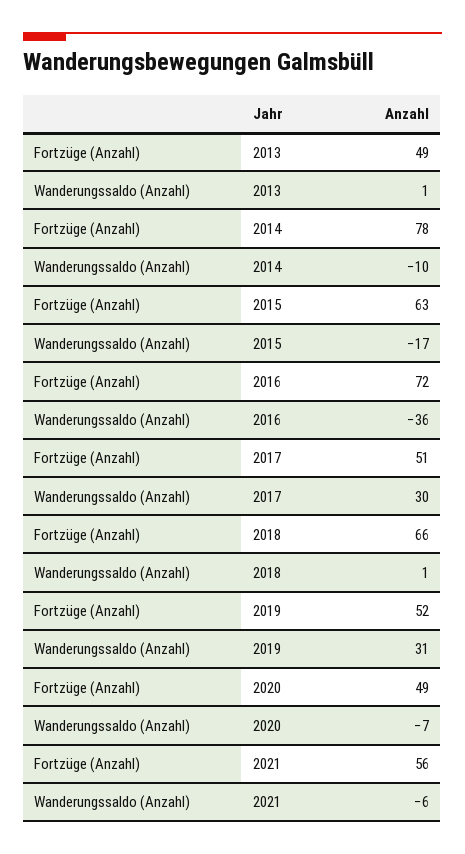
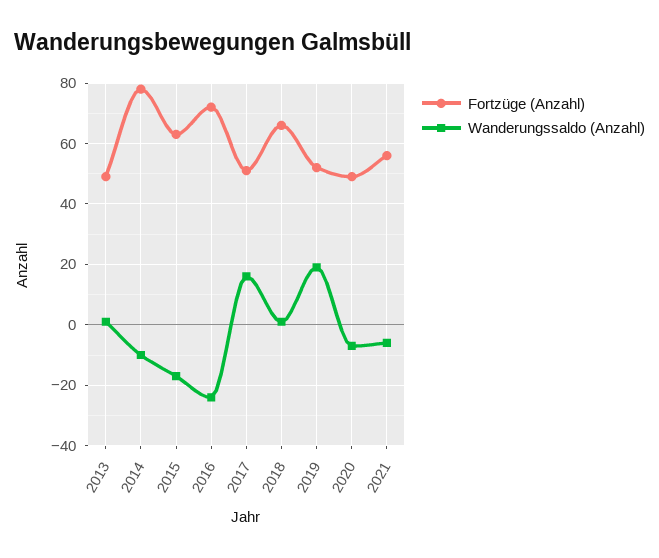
  {
    "Fortzüge (Anzahl)": {
      "2013": 49,
      "2014": 78,
      "2015": 63,
      "2016": 72,
      "2017": 51,
      "2018": 66,
      "2019": 52,
      "2020": 49,
      "2021": 56
    },
    "Wanderungssaldo (Anzahl)": {
      "2013": 1,
      "2014": -10,
      "2015": -17,
-     "2016": -36,
+     "2016": -25,
-     "2017": 30,
+     "2017": 15,
      "2018": 1,
-     "2019": 31,
+     "2019": 20,
      "2020": -7,
      "2021": -6
    }
  }

